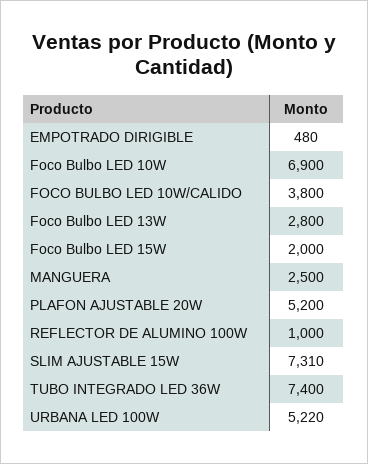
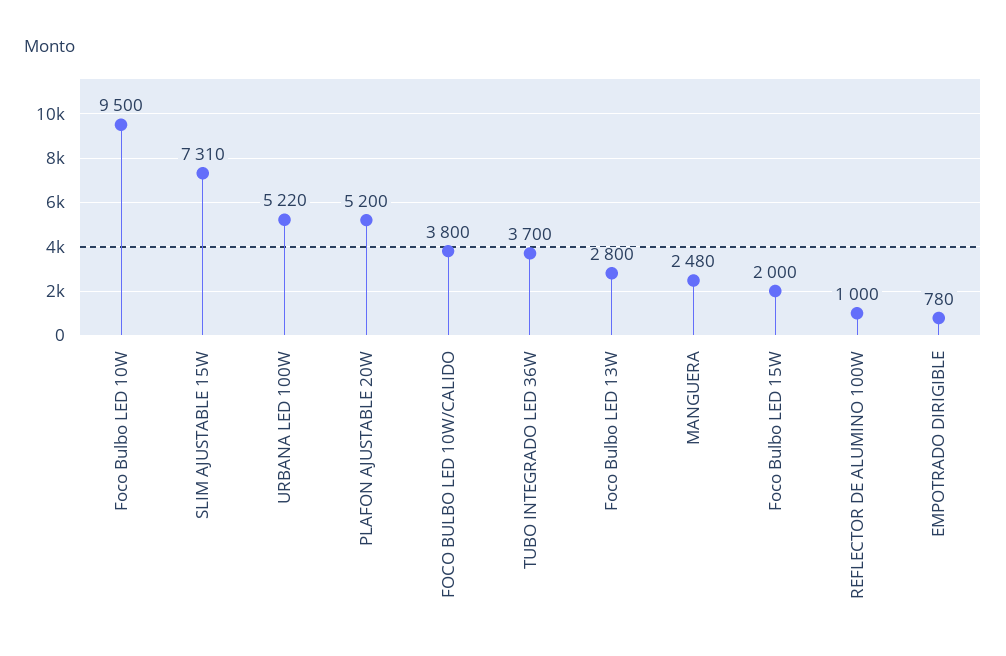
  {
-   "EMPOTRADO DIRIGIBLE": 480,
+   "EMPOTRADO DIRIGIBLE": 780,
-   "Foco Bulbo LED 10W": 6900,
+   "Foco Bulbo LED 10W": 9500,
    "FOCO BULBO LED 10W/CALIDO": 3800,
    "Foco Bulbo LED 13W": 2800,
    "Foco Bulbo LED 15W": 2000,
-   "MANGUERA": 2500,
+   "MANGUERA": 2480,
    "PLAFON AJUSTABLE 20W": 5200,
    "REFLECTOR DE ALUMINO 100W": 1000,
    "SLIM AJUSTABLE 15W": 7310,
-   "TUBO INTEGRADO LED 36W": 7400,
+   "TUBO INTEGRADO LED 36W": 3700,
    "URBANA LED 100W": 5220
  }

